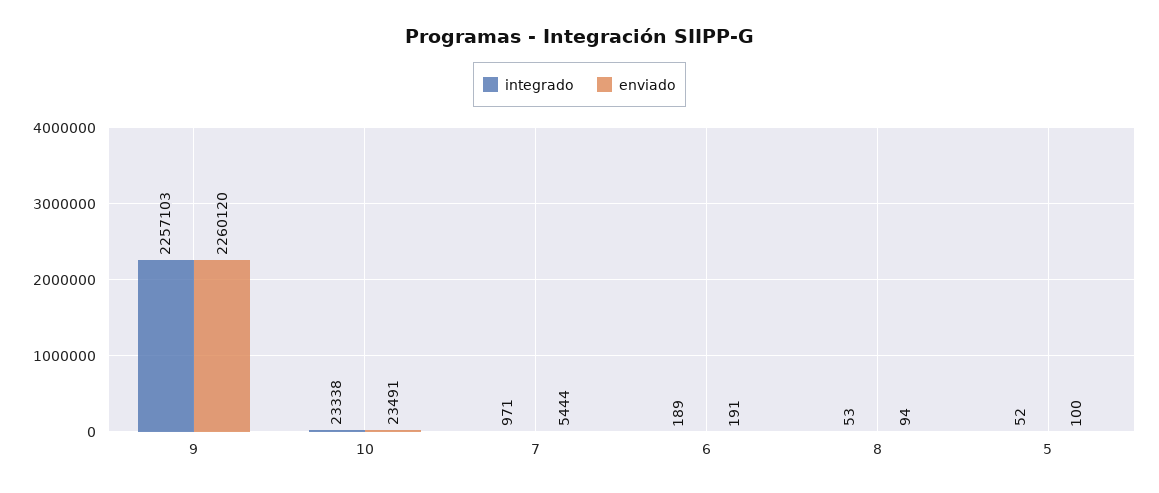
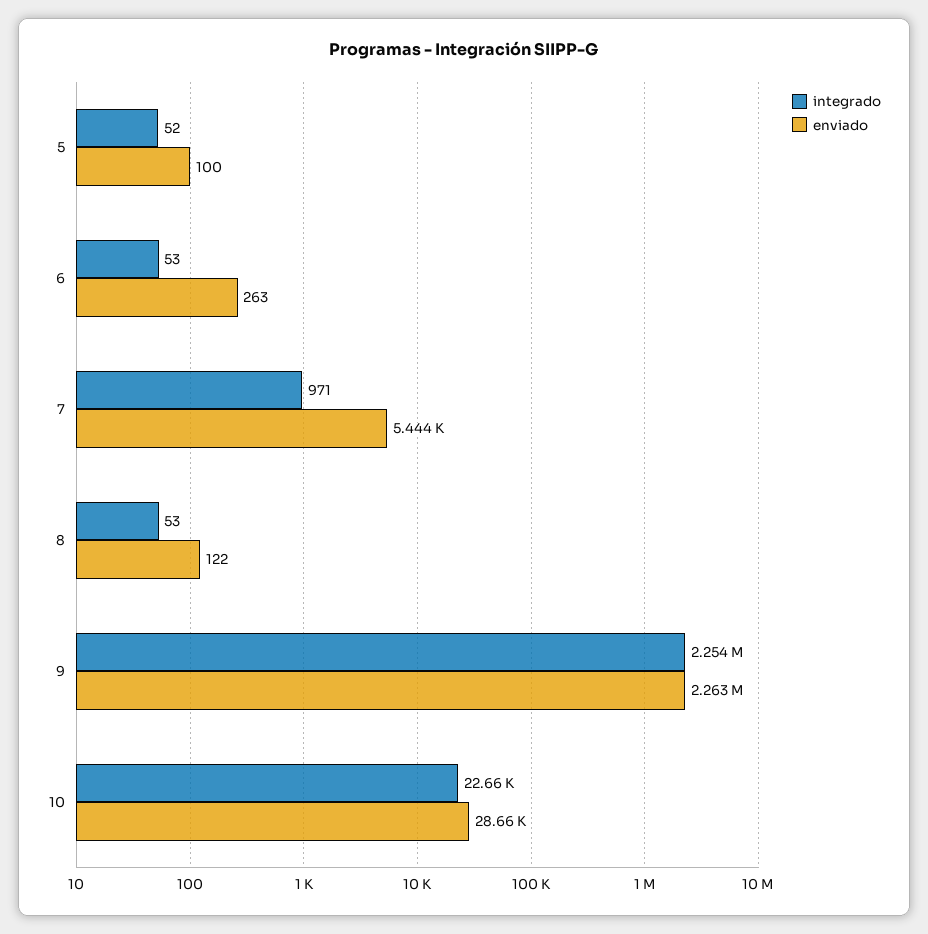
  {
    "integrado": {
-     "9": 2257103,
+     "9": 2254000,
-     "10": 23338,
+     "10": 22660,
      "7": 971,
-     "6": 189,
+     "6": 53,
      "8": 53,
      "5": 52
    },
    "enviado": {
-     "9": 2260120,
+     "9": 2263000,
-     "10": 23491,
+     "10": 28660,
      "7": 5444,
-     "6": 191,
+     "6": 263,
-     "8": 94,
+     "8": 122,
      "5": 100
    }
  }

